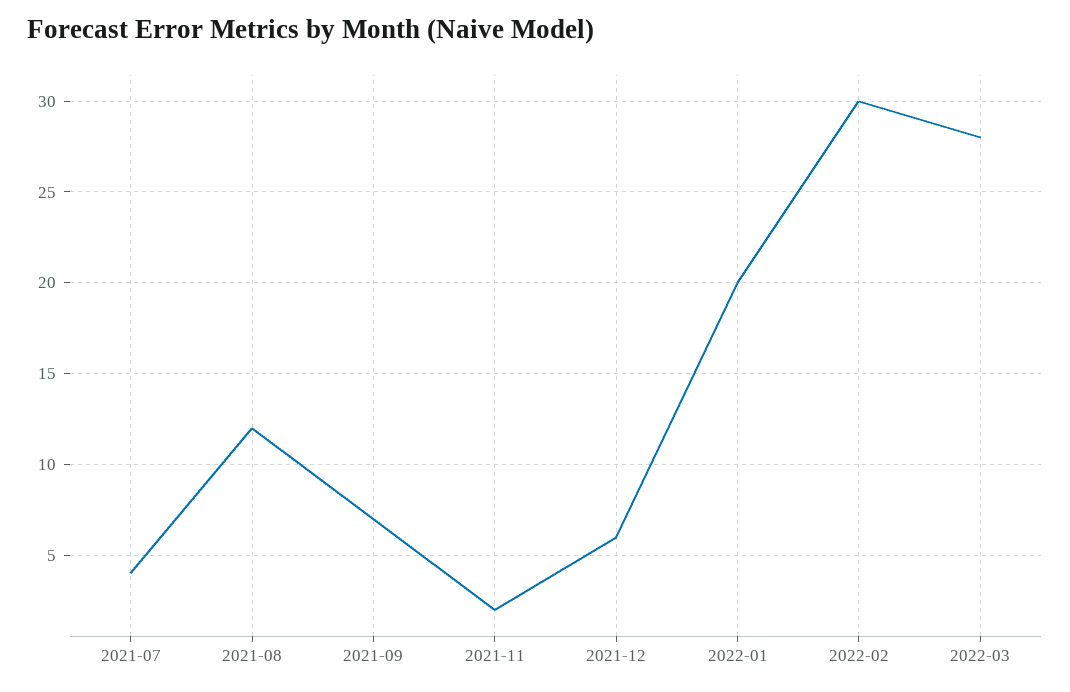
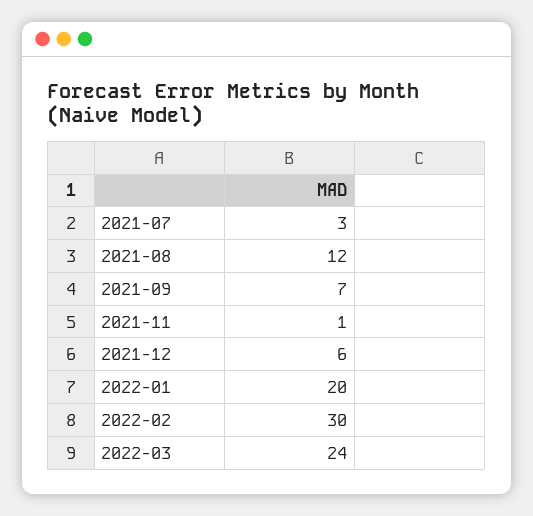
  {
-   "2021-07": 4,
+   "2021-07": 3,
    "2021-08": 12,
    "2021-09": 7,
-   "2021-11": 2,
+   "2021-11": 1,
    "2021-12": 6,
    "2022-01": 20,
    "2022-02": 30,
-   "2022-03": 28
+   "2022-03": 24
  }

